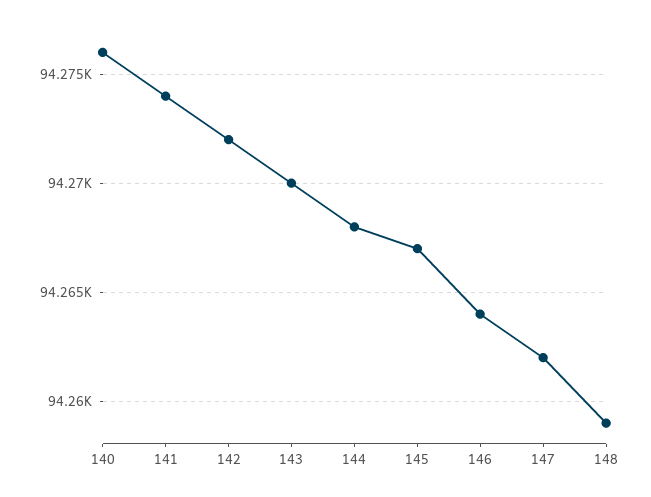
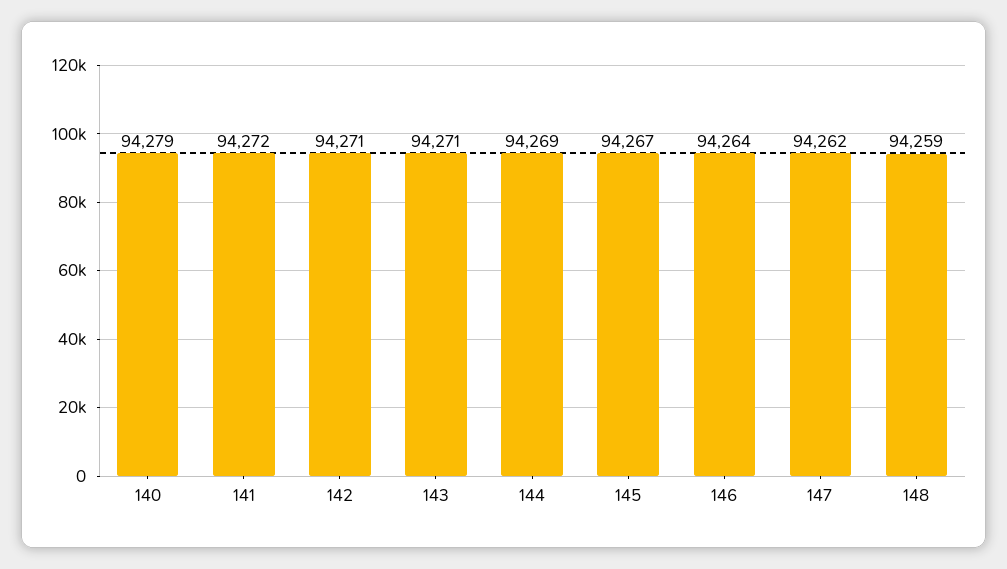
  {
-   "140": 94276,
+   "140": 94279,
-   "141": 94274,
+   "141": 94272,
-   "142": 94272,
+   "142": 94271,
-   "143": 94270,
+   "143": 94271,
-   "144": 94268,
+   "144": 94269,
    "145": 94267,
    "146": 94264,
    "147": 94262,
    "148": 94259
  }

